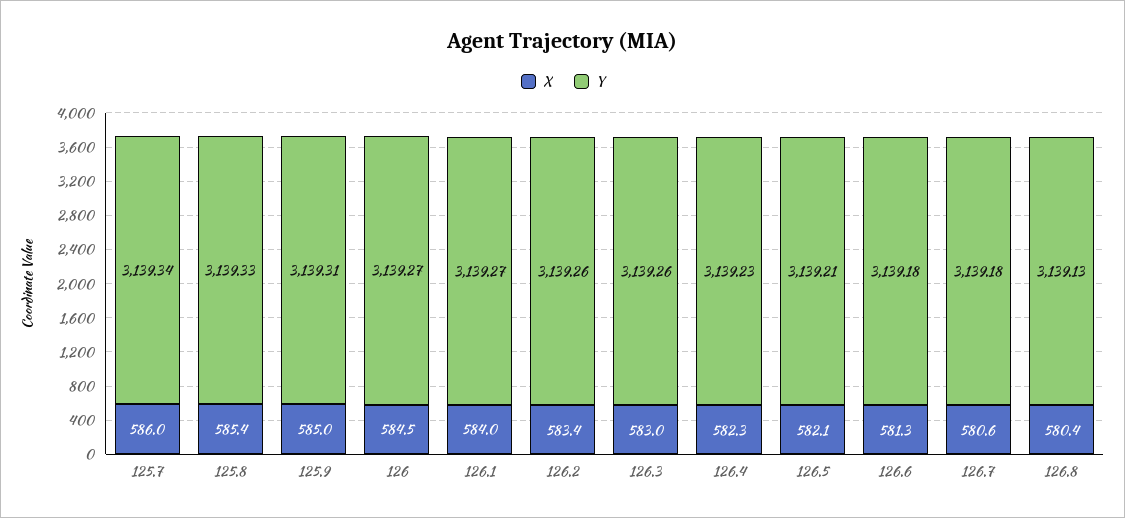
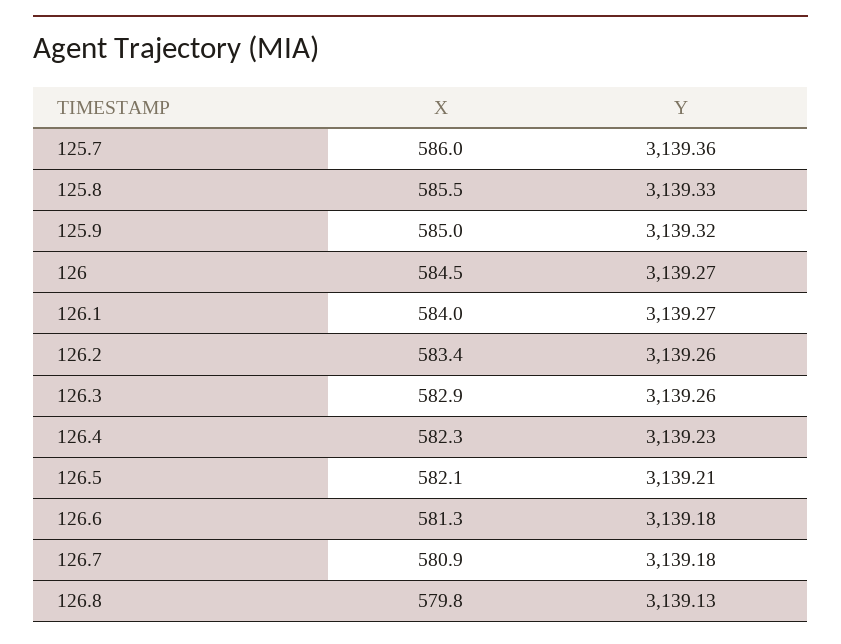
  {
    "X": {
      "125.7": 586,
-     "125.8": 585.4,
+     "125.8": 585.5,
      "125.9": 585,
      "126": 584.5,
      "126.1": 584,
      "126.2": 583.4,
-     "126.3": 583,
+     "126.3": 582.9,
      "126.4": 582.3,
      "126.5": 582.1,
      "126.6": 581.3,
-     "126.7": 580.6,
+     "126.7": 580.9,
-     "126.8": 580.4
+     "126.8": 579.8
    },
    "Y": {
-     "125.7": 3139.34,
+     "125.7": 3139.36,
      "125.8": 3139.33,
-     "125.9": 3139.31,
+     "125.9": 3139.32,
      "126": 3139.27,
      "126.1": 3139.27,
      "126.2": 3139.26,
      "126.3": 3139.26,
      "126.4": 3139.23,
      "126.5": 3139.21,
      "126.6": 3139.18,
      "126.7": 3139.18,
      "126.8": 3139.13
    }
  }

